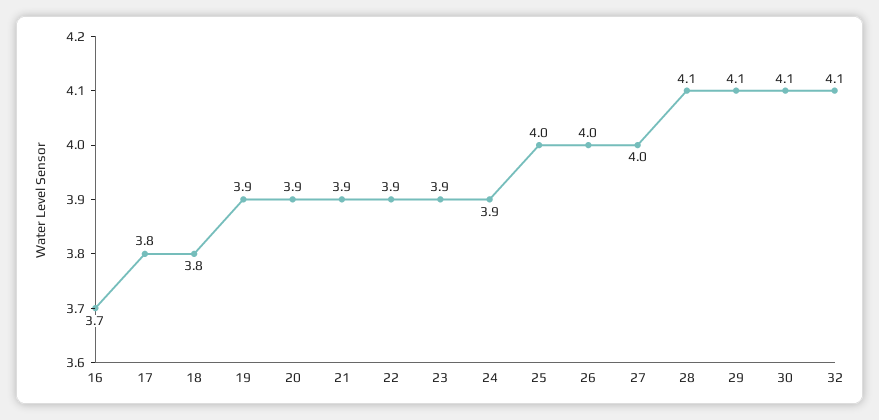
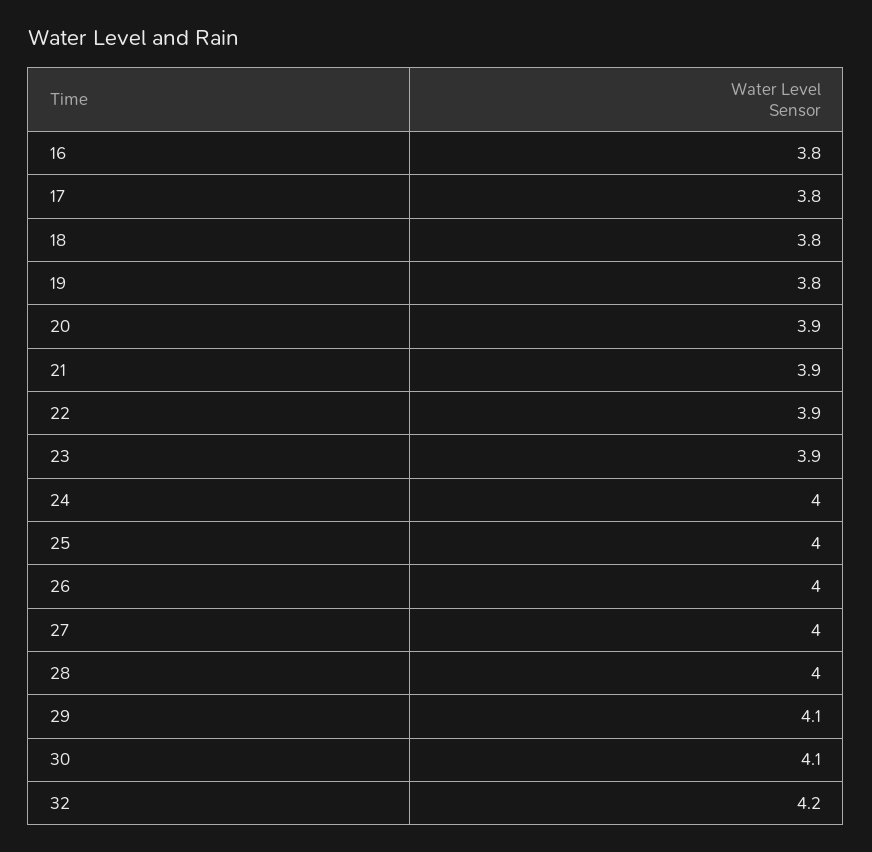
  {
-   "16": 3.7,
+   "16": 3.8,
    "17": 3.8,
    "18": 3.8,
-   "19": 3.9,
+   "19": 3.8,
    "20": 3.9,
    "21": 3.9,
    "22": 3.9,
    "23": 3.9,
-   "24": 3.9,
+   "24": 4,
    "25": 4,
    "26": 4,
    "27": 4,
-   "28": 4.1,
+   "28": 4,
    "29": 4.1,
    "30": 4.1,
-   "32": 4.1
+   "32": 4.2
  }

